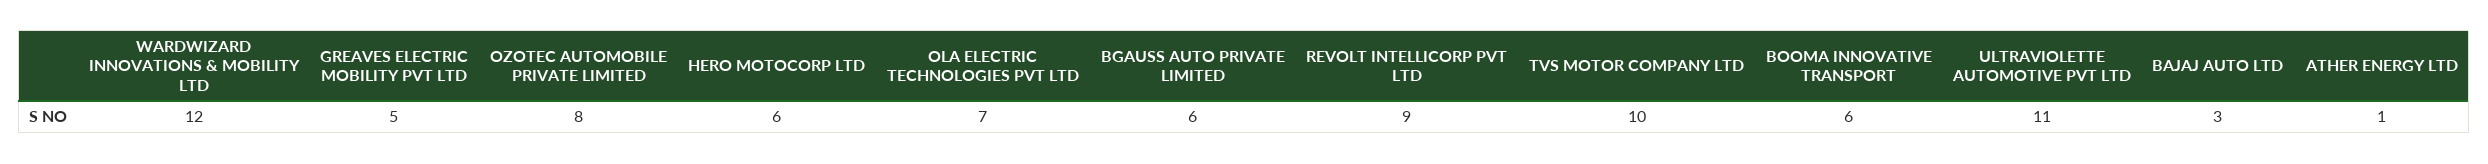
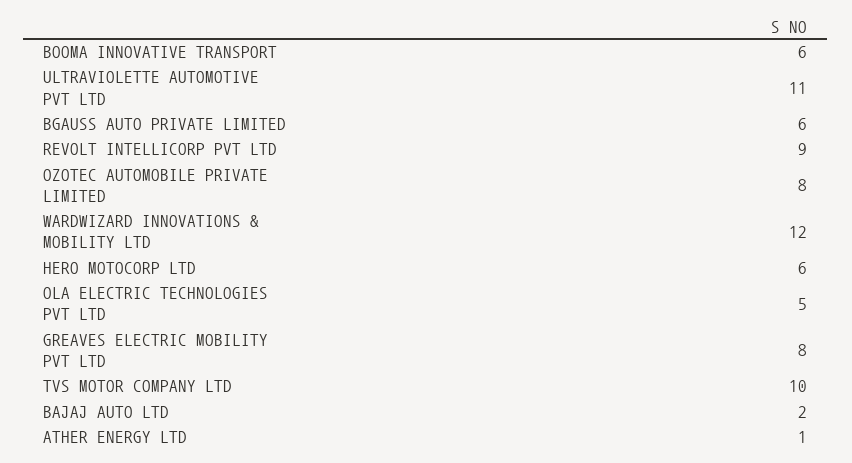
  {
    "WARDWIZARD INNOVATIONS & MOBILITY LTD": 12,
-   "GREAVES ELECTRIC MOBILITY PVT LTD": 5,
+   "GREAVES ELECTRIC MOBILITY PVT LTD": 8,
    "OZOTEC AUTOMOBILE PRIVATE LIMITED": 8,
    "HERO MOTOCORP LTD": 6,
-   "OLA ELECTRIC TECHNOLOGIES PVT LTD": 7,
+   "OLA ELECTRIC TECHNOLOGIES PVT LTD": 5,
    "BGAUSS AUTO PRIVATE LIMITED": 6,
    "REVOLT INTELLICORP PVT LTD": 9,
    "TVS MOTOR COMPANY LTD": 10,
    "BOOMA INNOVATIVE TRANSPORT": 6,
    "ULTRAVIOLETTE AUTOMOTIVE PVT LTD": 11,
-   "BAJAJ AUTO LTD": 3,
+   "BAJAJ AUTO LTD": 2,
    "ATHER ENERGY LTD": 1
  }

